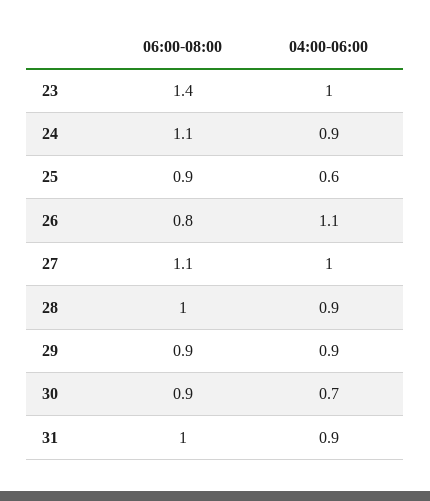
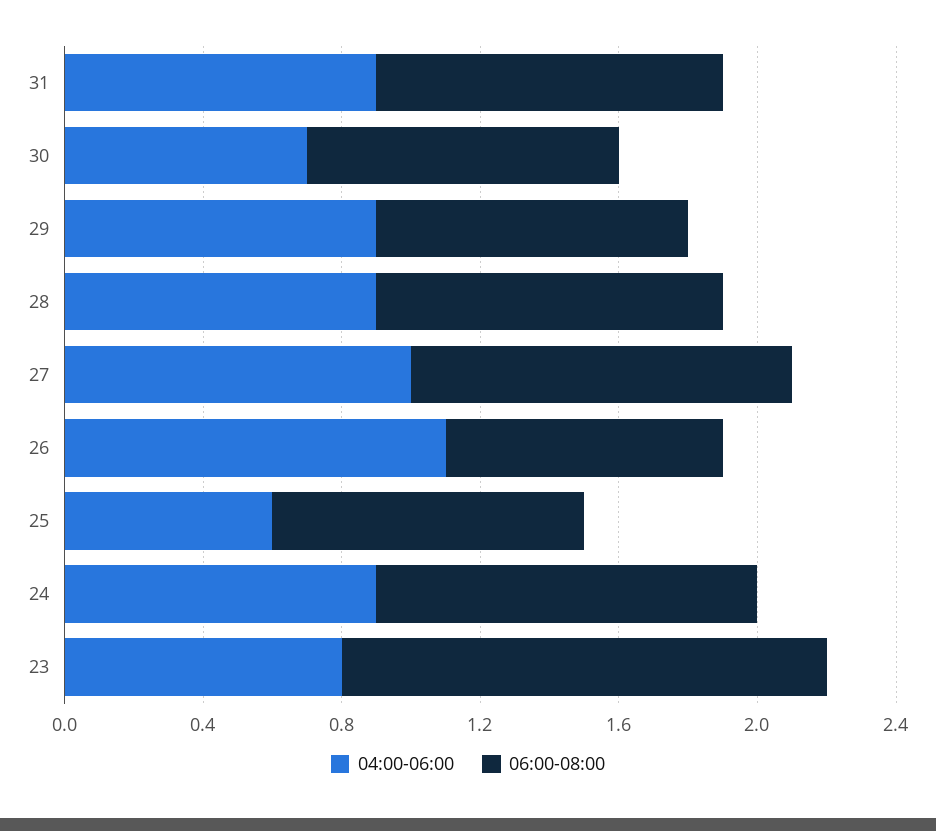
  {
    "06:00-08:00": {
      "23": 1.4,
      "24": 1.1,
      "25": 0.9,
      "26": 0.8,
      "27": 1.1,
      "28": 1,
      "29": 0.9,
      "30": 0.9,
      "31": 1
    },
    "04:00-06:00": {
-     "23": 1,
+     "23": 0.8,
      "24": 0.9,
      "25": 0.6,
      "26": 1.1,
      "27": 1,
      "28": 0.9,
      "29": 0.9,
      "30": 0.7,
      "31": 0.9
    }
  }

